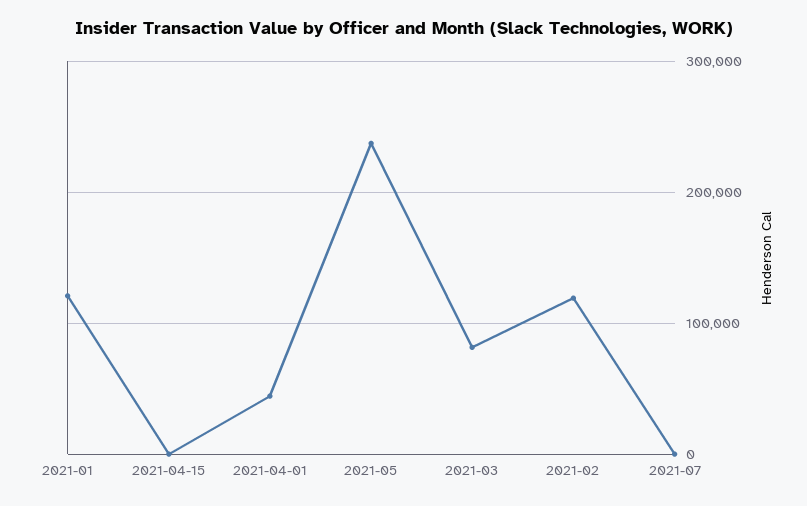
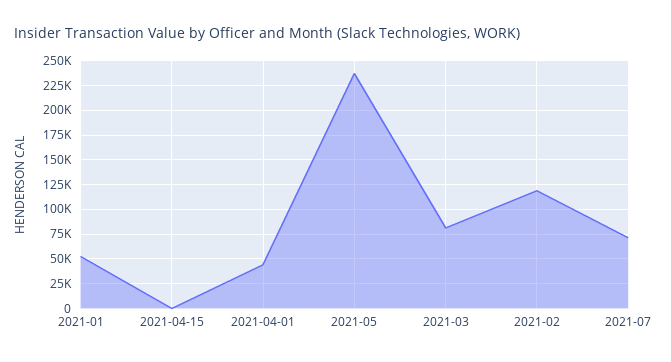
  {
-   "2021-01": 120000,
+   "2021-01": 50000,
    "2021-04-15": 0,
    "2021-04-01": 40000,
    "2021-05": 240000,
    "2021-03": 80000,
    "2021-02": 120000,
-   "2021-07": 0
+   "2021-07": 75000
  }

